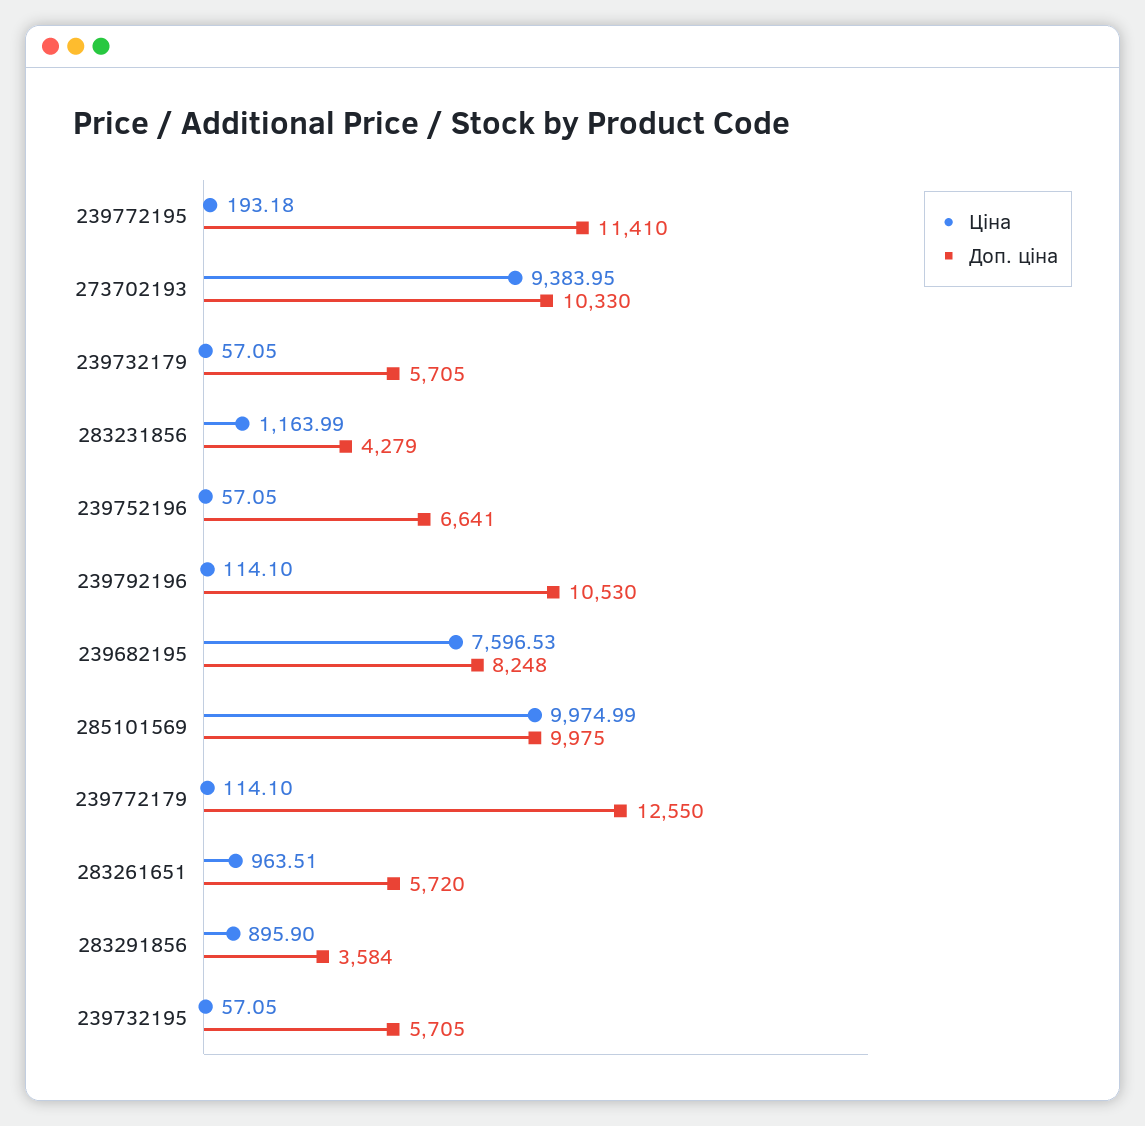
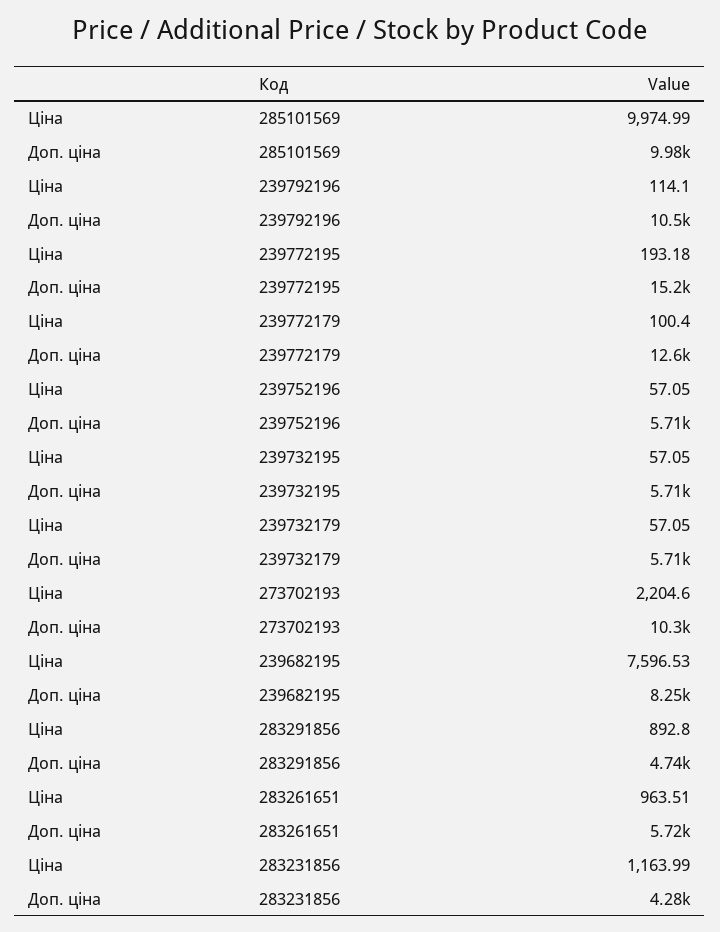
  {
    "Ціна": {
      "239772195": 193.18,
-     "273702193": 9383.95,
+     "273702193": 2204.6,
      "239732179": 57.05,
      "283231856": 1163.99,
      "239752196": 57.05,
      "239792196": 114.1,
      "239682195": 7596.53,
      "285101569": 9974.99,
-     "239772179": 114.1,
+     "239772179": 100.4,
      "283261651": 963.51,
-     "283291856": 895.9,
+     "283291856": 892.8,
      "239732195": 57.05
    },
    "Доп. ціна": {
-     "239772195": 11410,
+     "239772195": 15200,
      "273702193": 10330,
      "239732179": 5705,
      "283231856": 4279,
-     "239752196": 6641,
+     "239752196": 5710,
      "239792196": 10530,
      "239682195": 8248,
      "285101569": 9975,
      "239772179": 12550,
      "283261651": 5720,
-     "283291856": 3584,
+     "283291856": 4740,
      "239732195": 5705
    }
  }

